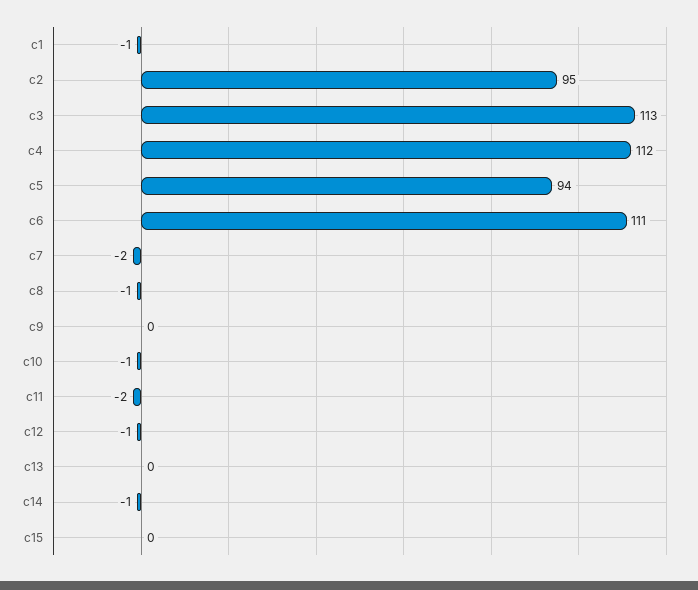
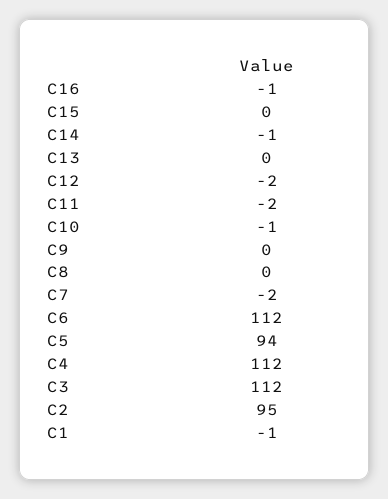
  {
    "c1": -1,
    "c2": 95,
-   "c3": 113,
+   "c3": 112,
    "c4": 112,
    "c5": 94,
-   "c6": 111,
+   "c6": 112,
    "c7": -2,
-   "c8": -1,
+   "c8": 0,
    "c9": 0,
    "c10": -1,
    "c11": -2,
-   "c12": -1,
+   "c12": -2,
    "c13": 0,
    "c14": -1,
-   "c15": 0
+   "c15": 0,
+   "C16": -1
  }

